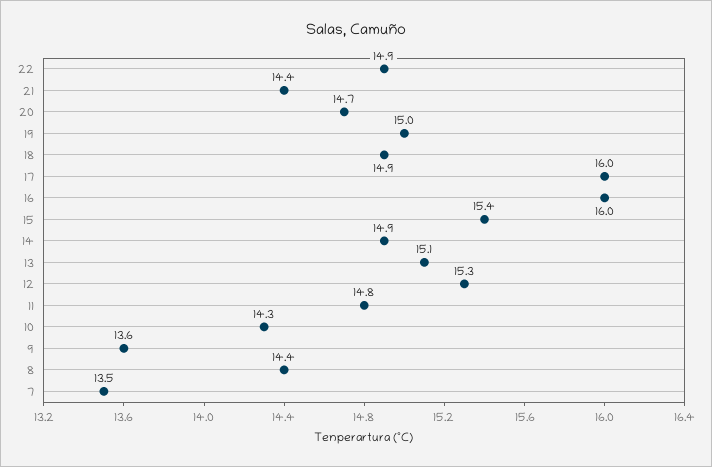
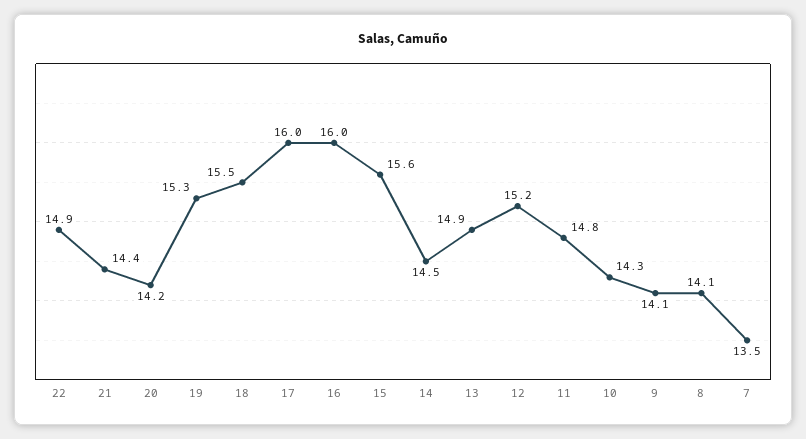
  {
    "22": 14.9,
    "21": 14.4,
-   "20": 14.7,
+   "20": 14.2,
-   "19": 15,
+   "19": 15.3,
-   "18": 14.9,
+   "18": 15.5,
    "17": 16,
    "16": 16,
-   "15": 15.4,
+   "15": 15.6,
-   "14": 14.9,
+   "14": 14.5,
-   "13": 15.1,
+   "13": 14.9,
-   "12": 15.3,
+   "12": 15.2,
    "11": 14.8,
    "10": 14.3,
-   "9": 13.6,
+   "9": 14.1,
-   "8": 14.4,
+   "8": 14.1,
    "7": 13.5
  }

